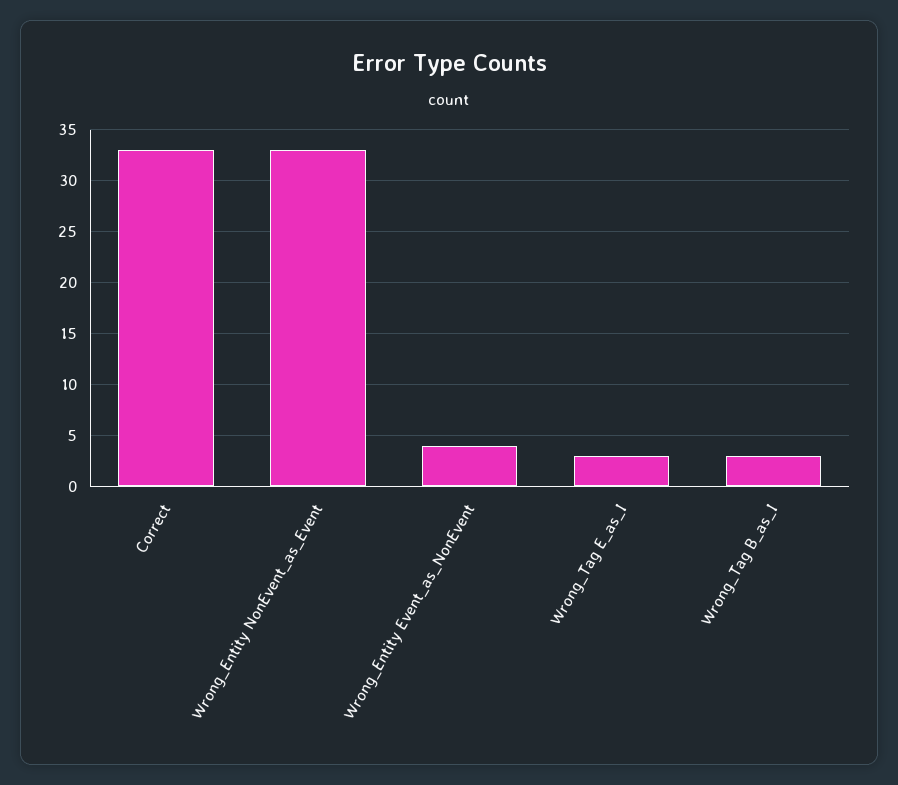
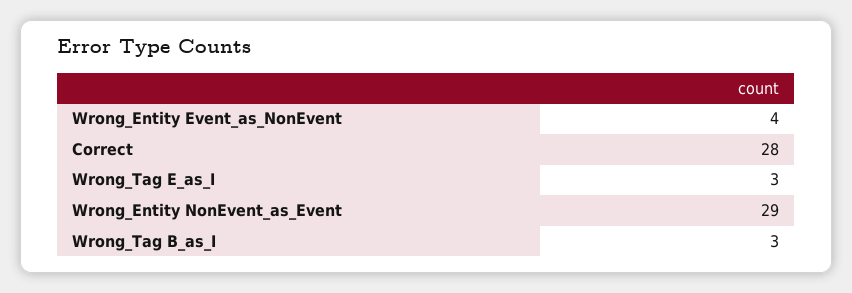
  {
-   "Correct": 33,
+   "Correct": 28,
-   "Wrong_Entity NonEvent_as_Event": 33,
+   "Wrong_Entity NonEvent_as_Event": 29,
    "Wrong_Entity Event_as_NonEvent": 4,
    "Wrong_Tag E_as_I": 3,
    "Wrong_Tag B_as_I": 3
  }

